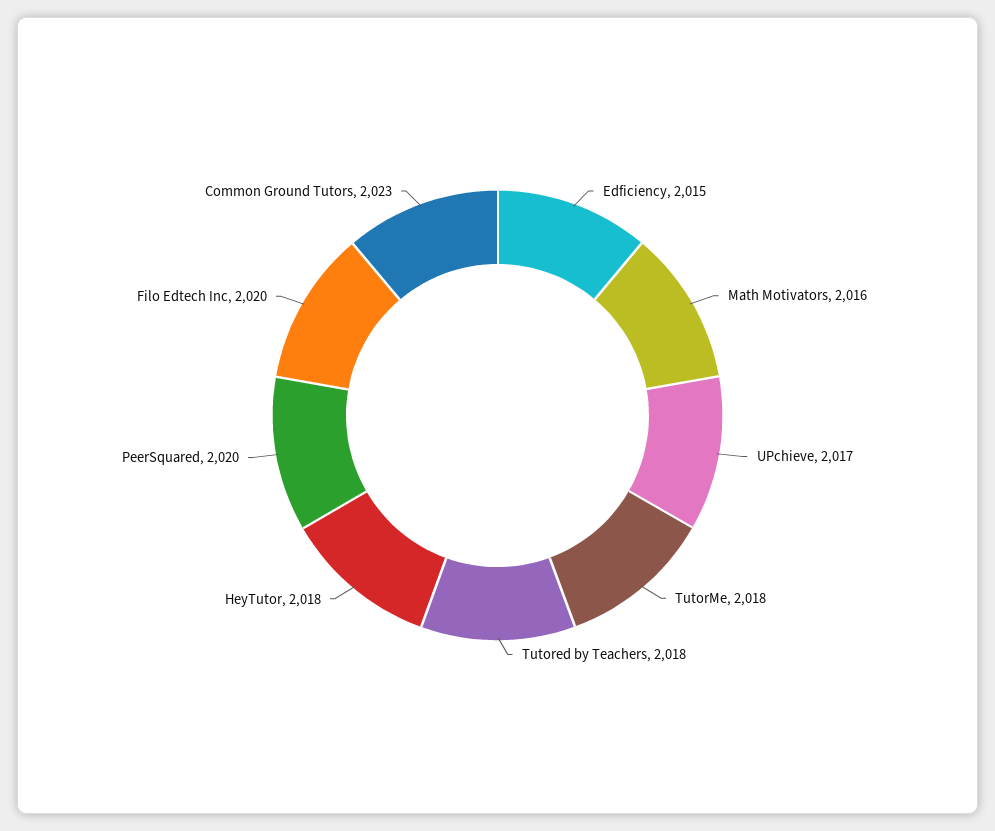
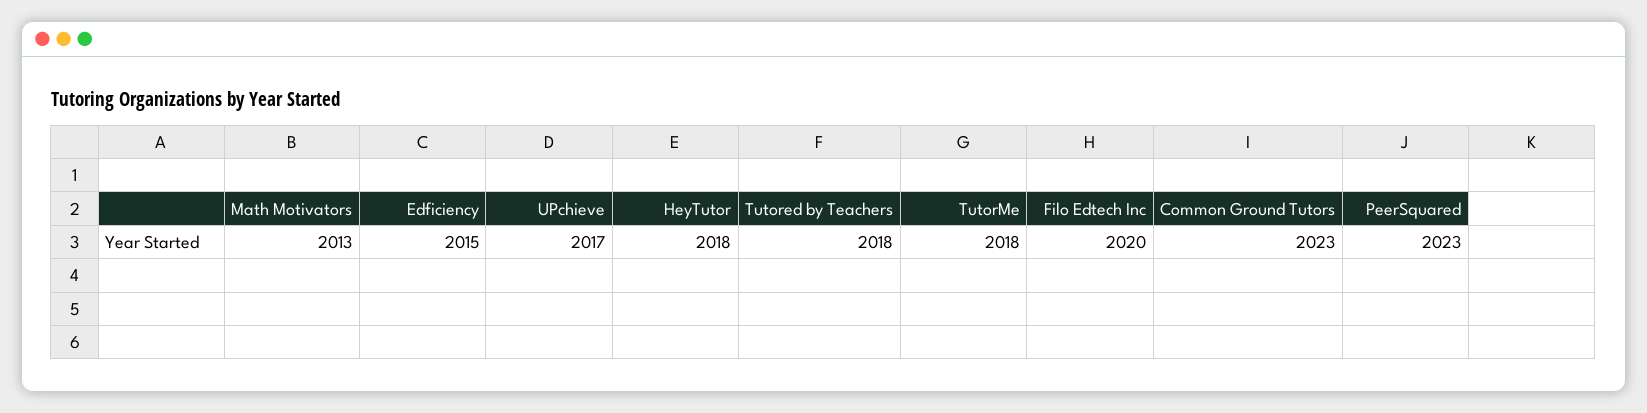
  {
    "Edficiency": 2015,
-   "Math Motivators": 2016,
+   "Math Motivators": 2013,
    "UPchieve": 2017,
    "TutorMe": 2018,
    "Tutored by Teachers": 2018,
    "HeyTutor": 2018,
-   "PeerSquared": 2020,
+   "PeerSquared": 2023,
    "Filo Edtech Inc": 2020,
    "Common Ground Tutors": 2023
  }

